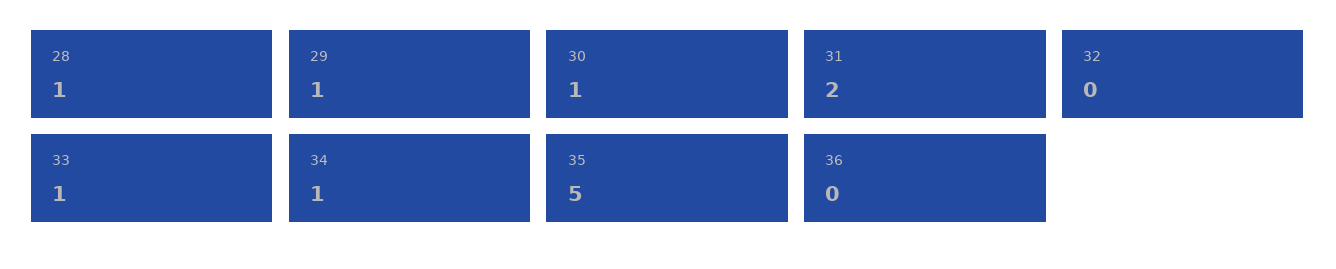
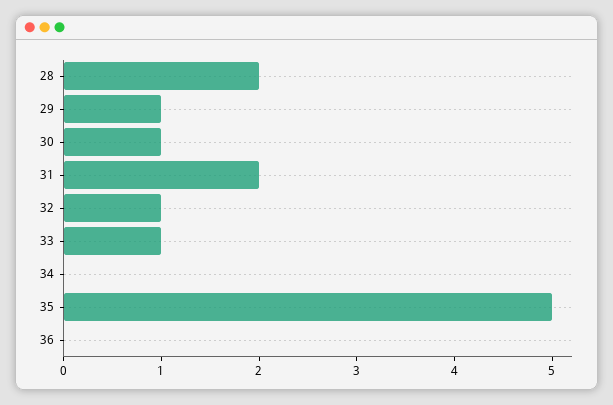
  {
-   "28": 1,
+   "28": 2,
    "29": 1,
    "30": 1,
    "31": 2,
-   "32": 0,
+   "32": 1,
    "33": 1,
-   "34": 1,
+   "34": 0,
    "35": 5,
    "36": 0
  }

